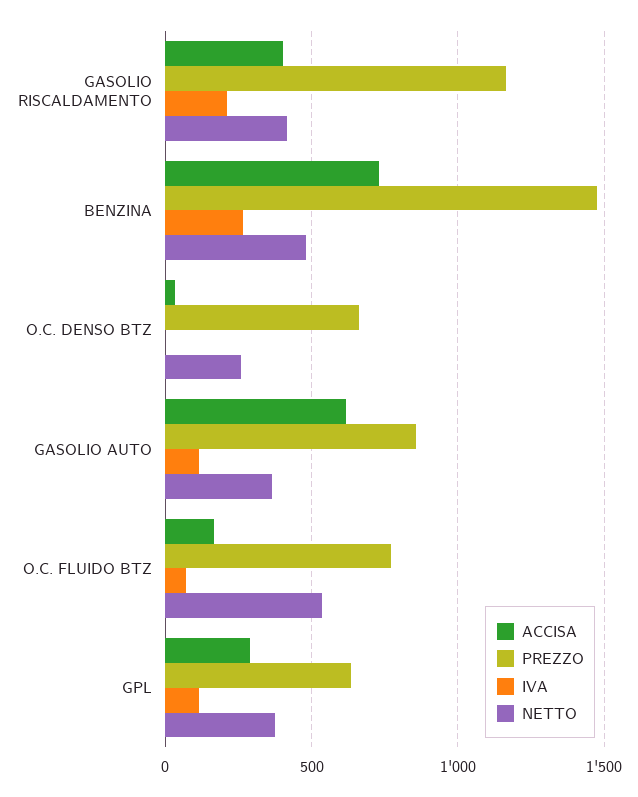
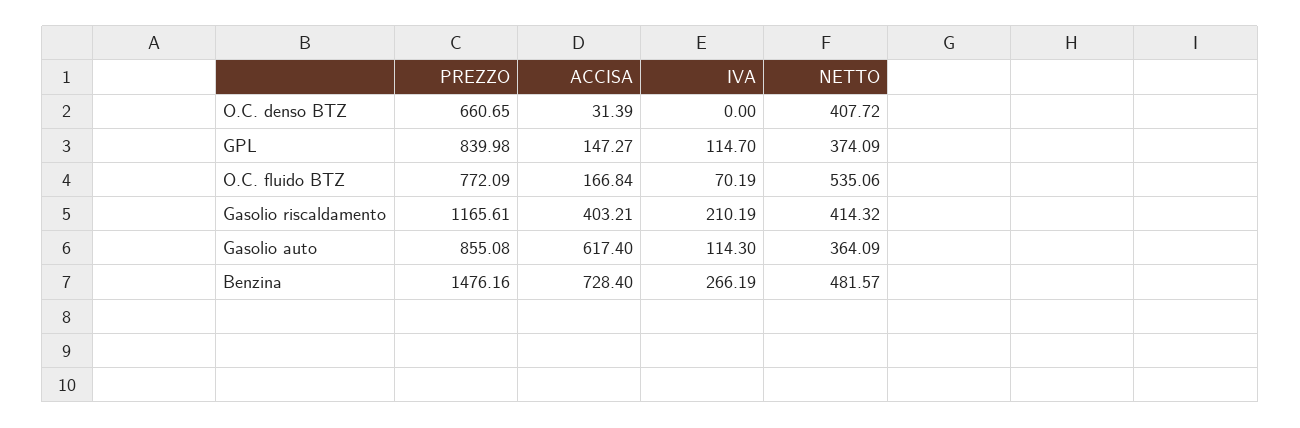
  {
    "ACCISA": {
      "GASOLIO RISCALDAMENTO": 403.21,
      "BENZINA": 728.4,
      "O.C. DENSO BTZ": 31.39,
      "GASOLIO AUTO": 617.4,
      "O.C. FLUIDO BTZ": 166.84,
-     "GPL": 300
+     "GPL": 147.27
    },
    "PREZZO": {
      "GASOLIO RISCALDAMENTO": 1165.61,
      "BENZINA": 1476.16,
      "O.C. DENSO BTZ": 660.65,
      "GASOLIO AUTO": 855.08,
      "O.C. FLUIDO BTZ": 772.09,
-     "GPL": 650
+     "GPL": 839.98
    },
    "IVA": {
      "GASOLIO RISCALDAMENTO": 210.19,
      "BENZINA": 266.19,
      "O.C. DENSO BTZ": 0,
      "GASOLIO AUTO": 114.3,
      "O.C. FLUIDO BTZ": 70.19,
      "GPL": 114.7
    },
    "NETTO": {
      "GASOLIO RISCALDAMENTO": 414.32,
      "BENZINA": 481.57,
-     "O.C. DENSO BTZ": 250,
+     "O.C. DENSO BTZ": 407.72,
      "GASOLIO AUTO": 364.09,
      "O.C. FLUIDO BTZ": 535.06,
      "GPL": 374.09
    }
  }

